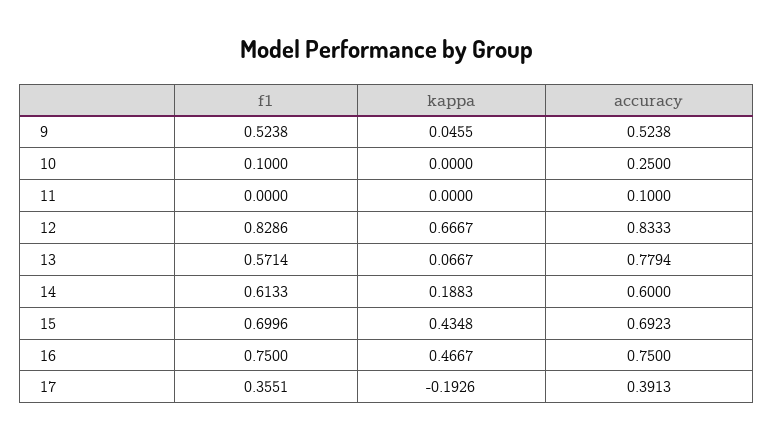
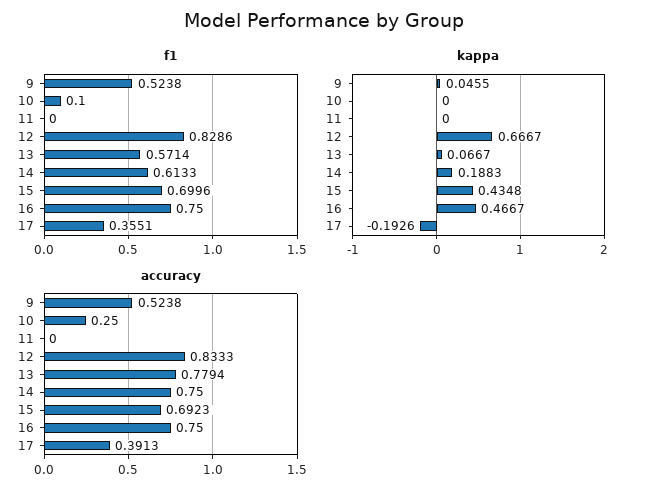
  {
    "f1": {
      "9": 0.5238,
      "10": 0.1,
      "11": 0,
      "12": 0.8286,
      "13": 0.5714,
      "14": 0.6133,
      "15": 0.6996,
      "16": 0.75,
      "17": 0.3551
    },
    "kappa": {
      "9": 0.0455,
      "10": 0,
      "11": 0,
      "12": 0.6667,
      "13": 0.0667,
      "14": 0.1883,
      "15": 0.4348,
      "16": 0.4667,
      "17": -0.1926
    },
    "accuracy": {
      "9": 0.5238,
      "10": 0.25,
-     "11": 0.1,
+     "11": 0,
      "12": 0.8333,
      "13": 0.7794,
-     "14": 0.6,
+     "14": 0.75,
      "15": 0.6923,
      "16": 0.75,
      "17": 0.3913
    }
  }

